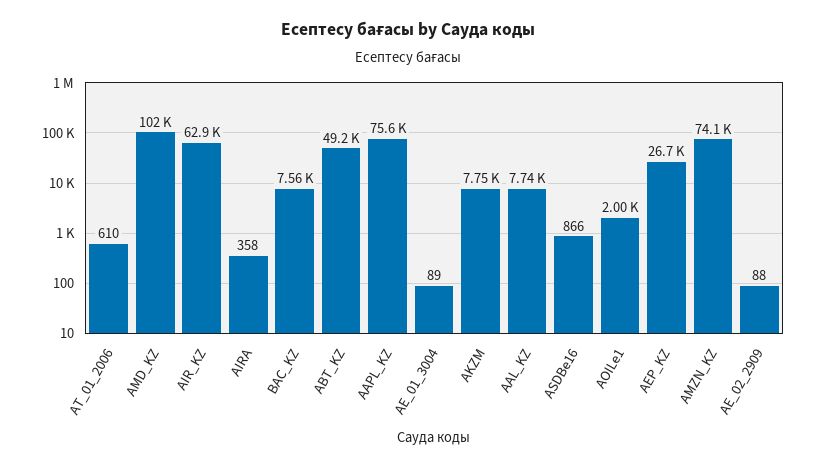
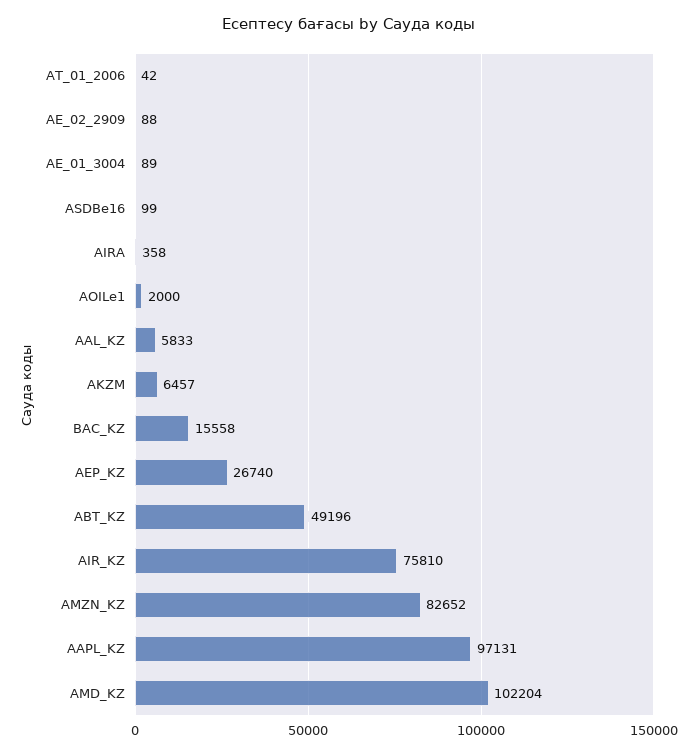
  {
-   "AT_01_2006": 610,
+   "AT_01_2006": 42,
    "AMD_KZ": 102204,
-   "AIR_KZ": 62900,
+   "AIR_KZ": 75810,
    "AIRA": 358,
-   "BAC_KZ": 7560,
+   "BAC_KZ": 15558,
    "ABT_KZ": 49196,
-   "AAPL_KZ": 75600,
+   "AAPL_KZ": 97131,
    "AE_01_3004": 89,
-   "AKZM": 7750,
+   "AKZM": 6457,
-   "AAL_KZ": 7740,
+   "AAL_KZ": 5833,
-   "ASDBe16": 866,
+   "ASDBe16": 99,
    "AOILe1": 2000,
    "AEP_KZ": 26740,
-   "AMZN_KZ": 74100,
+   "AMZN_KZ": 82652,
    "AE_02_2909": 88
  }

